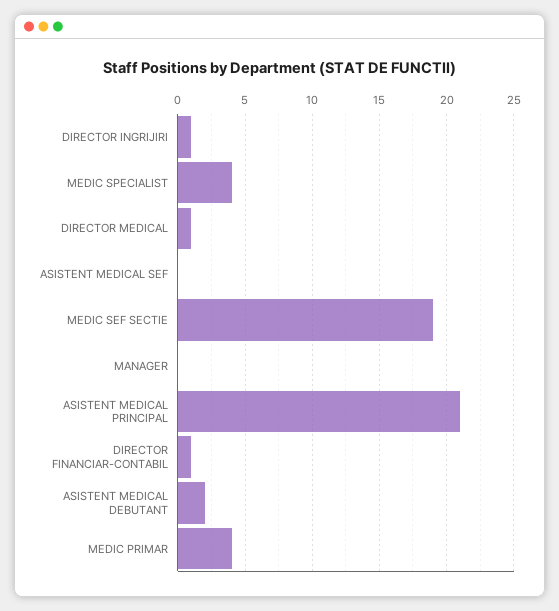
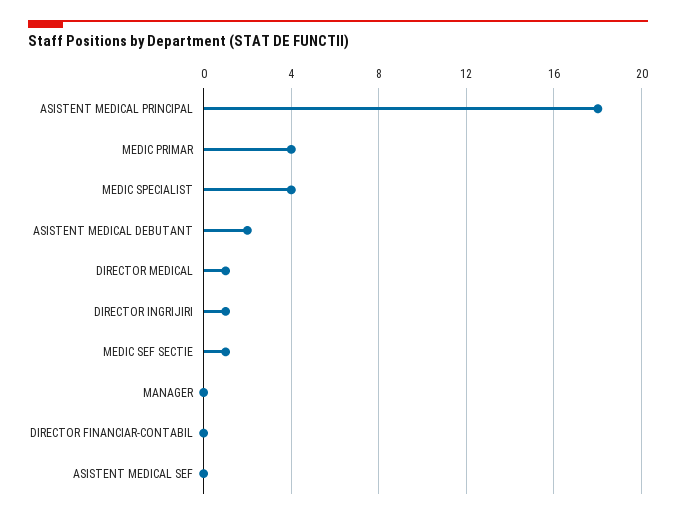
  {
    "DIRECTOR INGRIJIRI": 1,
    "MEDIC SPECIALIST": 4,
    "DIRECTOR MEDICAL": 1,
    "ASISTENT MEDICAL SEF": 0,
-   "MEDIC SEF SECTIE": 19,
+   "MEDIC SEF SECTIE": 1,
    "MANAGER": 0,
-   "ASISTENT MEDICAL PRINCIPAL": 21,
+   "ASISTENT MEDICAL PRINCIPAL": 18,
-   "DIRECTOR FINANCIAR-CONTABIL": 1,
+   "DIRECTOR FINANCIAR-CONTABIL": 0,
    "ASISTENT MEDICAL DEBUTANT": 2,
    "MEDIC PRIMAR": 4
  }

